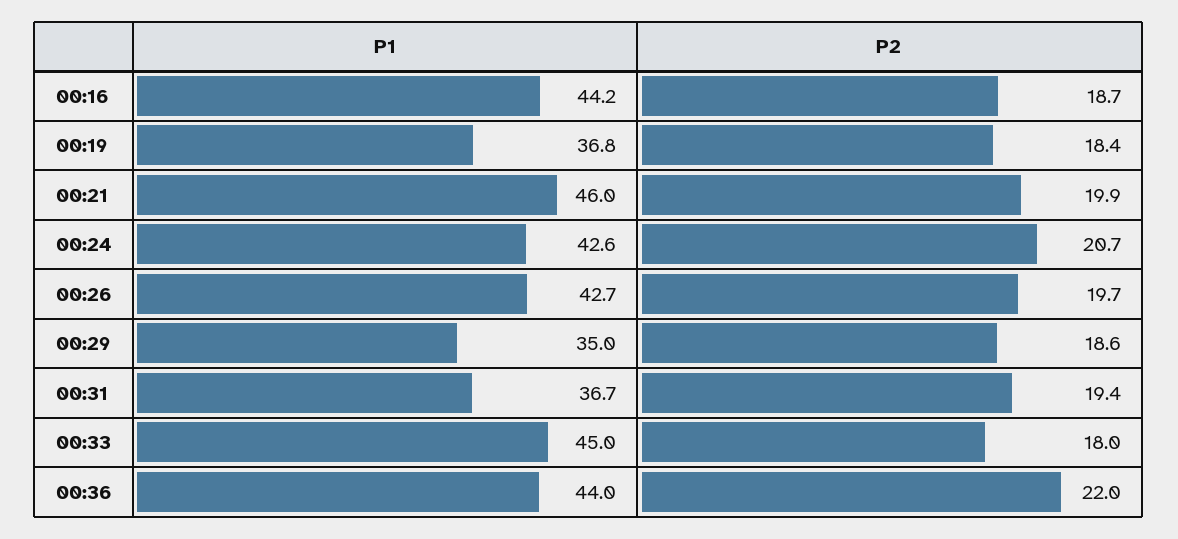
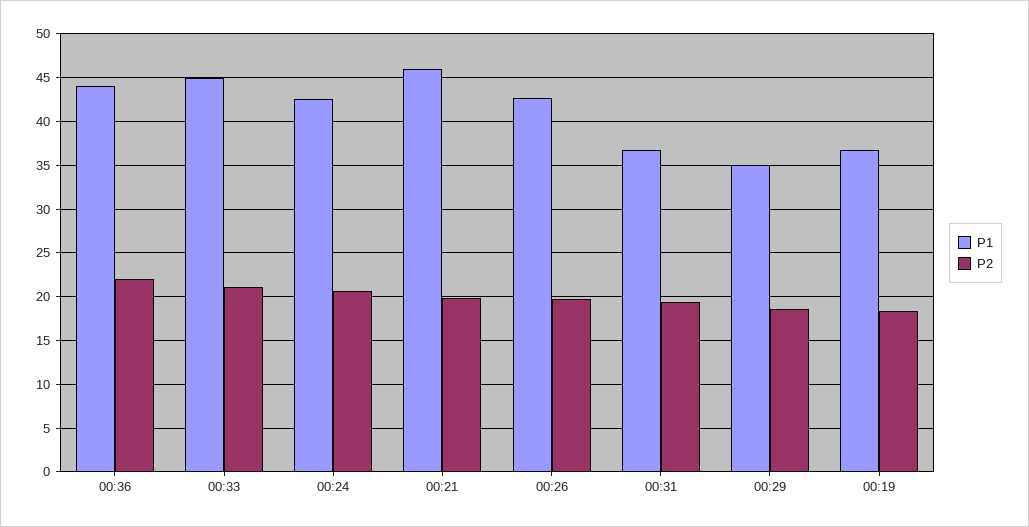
  {
    "P1": {
-     "00:16": 44.2,
      "00:19": 36.8,
      "00:21": 46,
      "00:24": 42.6,
      "00:26": 42.7,
      "00:29": 35,
      "00:31": 36.7,
      "00:33": 45,
      "00:36": 44
    },
    "P2": {
-     "00:16": 18.7,
      "00:19": 18.4,
      "00:21": 19.9,
      "00:24": 20.7,
      "00:26": 19.7,
      "00:29": 18.6,
      "00:31": 19.4,
-     "00:33": 18,
+     "00:33": 21,
      "00:36": 22
    }
  }

